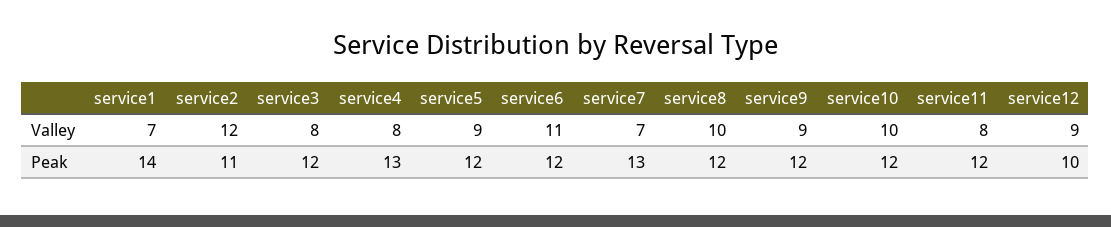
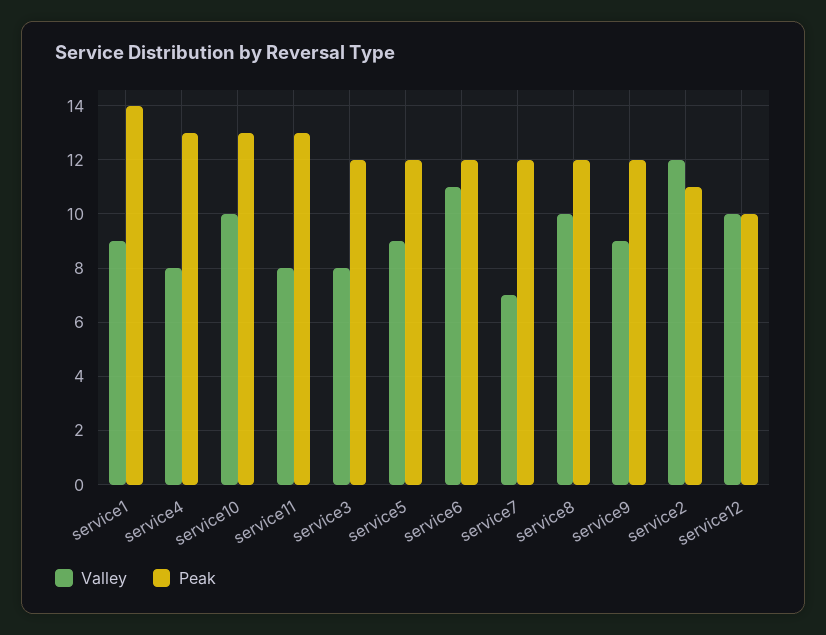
  {
    "Valley": {
-     "service1": 7,
+     "service1": 9,
      "service2": 12,
      "service3": 8,
      "service4": 8,
      "service5": 9,
      "service6": 11,
      "service7": 7,
      "service8": 10,
      "service9": 9,
      "service10": 10,
      "service11": 8,
-     "service12": 9
+     "service12": 10
    },
    "Peak": {
      "service1": 14,
      "service2": 11,
      "service3": 12,
      "service4": 13,
      "service5": 12,
      "service6": 12,
-     "service7": 13,
+     "service7": 12,
      "service8": 12,
      "service9": 12,
-     "service10": 12,
+     "service10": 13,
-     "service11": 12,
+     "service11": 13,
      "service12": 10
    }
  }

